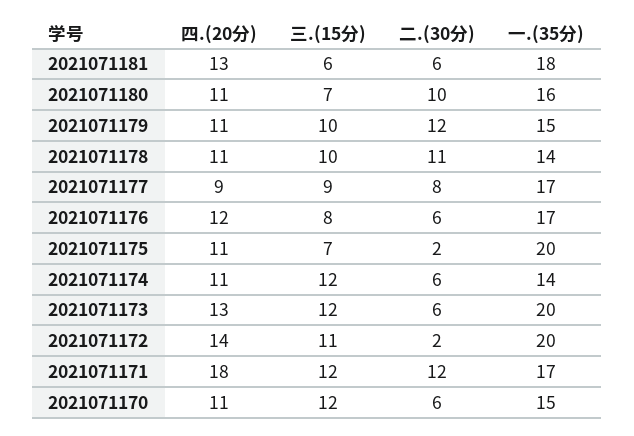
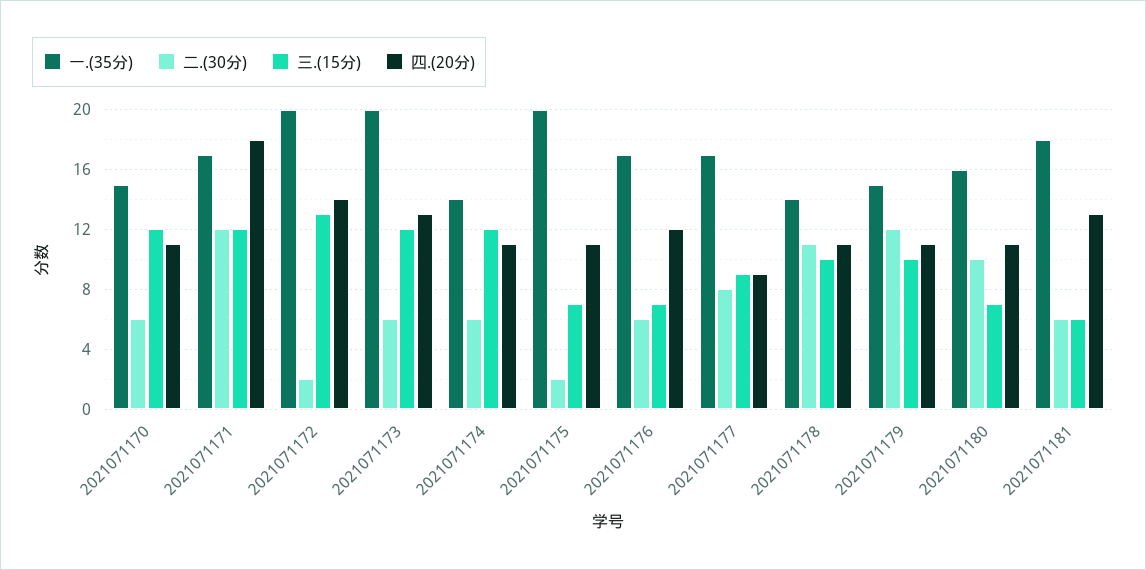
  {
    "四.(20分)": {
      "2021071181": 13,
      "2021071180": 11,
      "2021071179": 11,
      "2021071178": 11,
      "2021071177": 9,
      "2021071176": 12,
      "2021071175": 11,
      "2021071174": 11,
      "2021071173": 13,
      "2021071172": 14,
      "2021071171": 18,
      "2021071170": 11
    },
    "三.(15分)": {
      "2021071181": 6,
      "2021071180": 7,
      "2021071179": 10,
      "2021071178": 10,
      "2021071177": 9,
-     "2021071176": 8,
+     "2021071176": 7,
      "2021071175": 7,
      "2021071174": 12,
      "2021071173": 12,
-     "2021071172": 11,
+     "2021071172": 13,
      "2021071171": 12,
      "2021071170": 12
    },
    "二.(30分)": {
      "2021071181": 6,
      "2021071180": 10,
      "2021071179": 12,
      "2021071178": 11,
      "2021071177": 8,
      "2021071176": 6,
      "2021071175": 2,
      "2021071174": 6,
      "2021071173": 6,
      "2021071172": 2,
      "2021071171": 12,
      "2021071170": 6
    },
    "一.(35分)": {
      "2021071181": 18,
      "2021071180": 16,
      "2021071179": 15,
      "2021071178": 14,
      "2021071177": 17,
      "2021071176": 17,
      "2021071175": 20,
      "2021071174": 14,
      "2021071173": 20,
      "2021071172": 20,
      "2021071171": 17,
      "2021071170": 15
    }
  }

